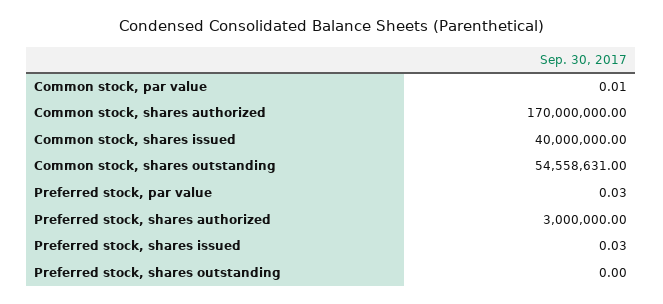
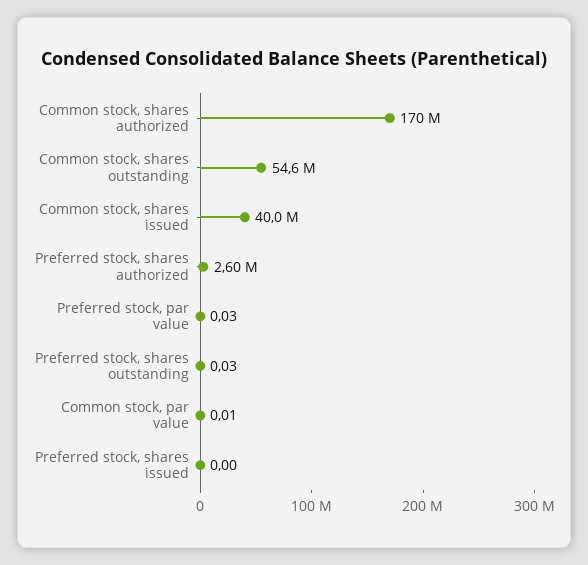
  {
    "Common stock, par value": 0.01,
    "Common stock, shares authorized": 170000000,
    "Common stock, shares issued": 40000000,
    "Common stock, shares outstanding": 54558631,
    "Preferred stock, par value": 0.03,
-   "Preferred stock, shares authorized": 3000000,
+   "Preferred stock, shares authorized": 2600000,
-   "Preferred stock, shares issued": 0.03,
+   "Preferred stock, shares issued": 0,
-   "Preferred stock, shares outstanding": 0
+   "Preferred stock, shares outstanding": 0.03
  }

